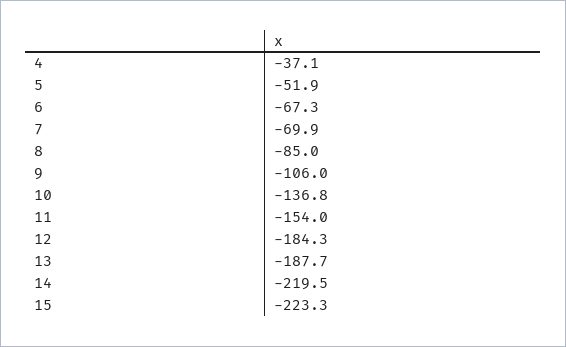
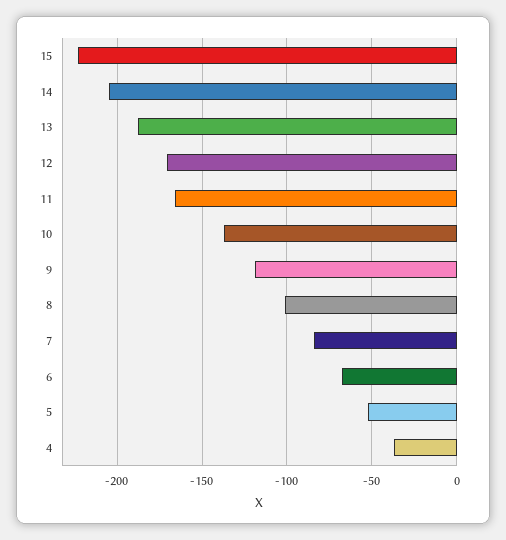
  {
    "4": -37.1,
    "5": -51.9,
    "6": -67.3,
-   "7": -69.9,
+   "7": -85,
-   "8": -85,
+   "8": -100,
-   "9": -106,
+   "9": -120,
    "10": -136.8,
-   "11": -154,
+   "11": -165,
-   "12": -184.3,
+   "12": -170,
    "13": -187.7,
-   "14": -219.5,
+   "14": -205,
    "15": -223.3
  }

